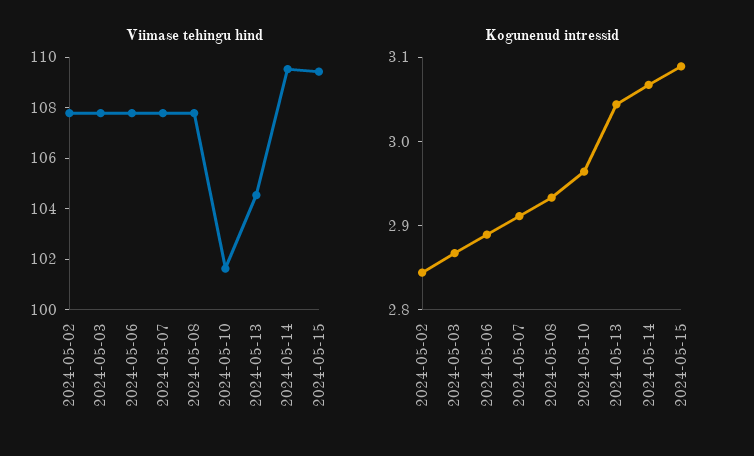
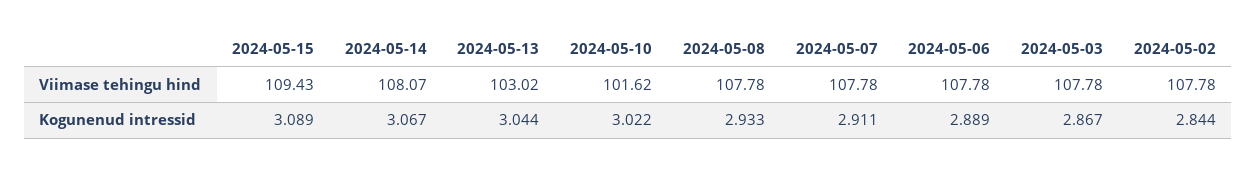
  {
    "Viimase tehingu hind": {
      "2024-05-02": 107.78,
      "2024-05-03": 107.78,
      "2024-05-06": 107.78,
      "2024-05-07": 107.78,
      "2024-05-08": 107.78,
      "2024-05-10": 101.62,
-     "2024-05-13": 104.5,
+     "2024-05-13": 103.02,
-     "2024-05-14": 109.5,
+     "2024-05-14": 108.07,
      "2024-05-15": 109.43
    },
    "Kogunenud intressid": {
      "2024-05-02": 2.844,
      "2024-05-03": 2.867,
      "2024-05-06": 2.889,
      "2024-05-07": 2.911,
      "2024-05-08": 2.933,
-     "2024-05-10": 2.96,
+     "2024-05-10": 3.022,
      "2024-05-13": 3.044,
      "2024-05-14": 3.067,
      "2024-05-15": 3.089
    }
  }

